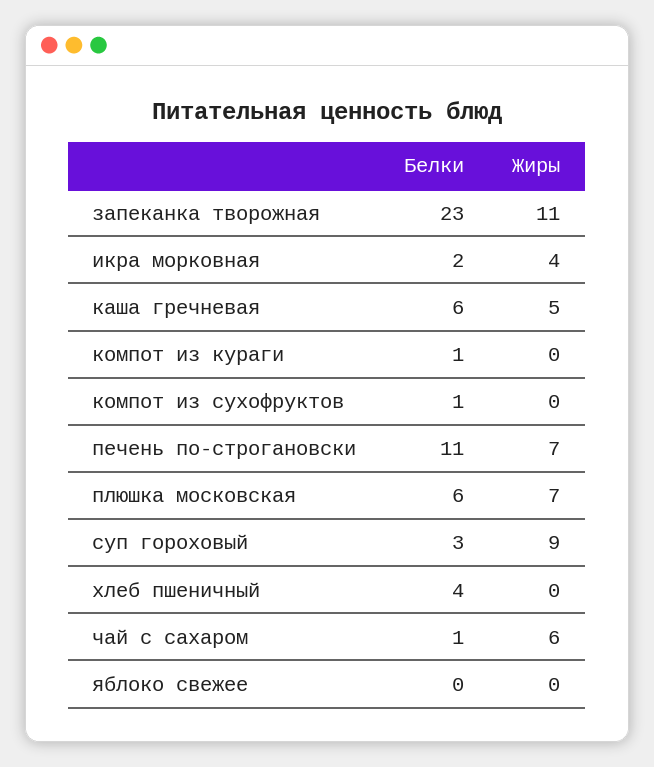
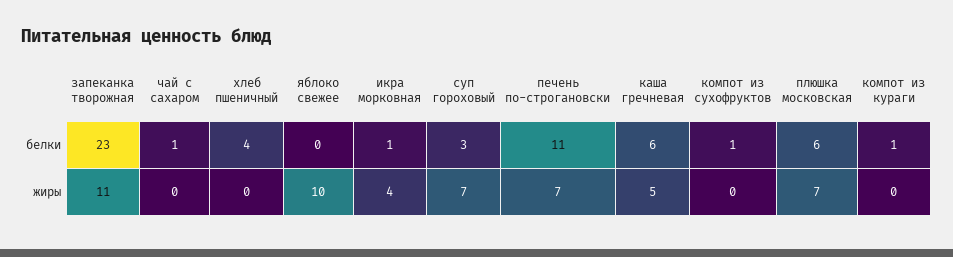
  {
    "Белки": {
      "запеканка творожная": 23,
-     "икра морковная": 2,
+     "икра морковная": 1,
      "каша гречневая": 6,
      "компот из кураги": 1,
      "компот из сухофруктов": 1,
      "печень по-строгановски": 11,
      "плюшка московская": 6,
      "суп гороховый": 3,
      "хлеб пшеничный": 4,
      "чай с сахаром": 1,
      "яблоко свежее": 0
    },
    "Жиры": {
      "запеканка творожная": 11,
      "икра морковная": 4,
      "каша гречневая": 5,
      "компот из кураги": 0,
      "компот из сухофруктов": 0,
      "печень по-строгановски": 7,
      "плюшка московская": 7,
-     "суп гороховый": 9,
+     "суп гороховый": 7,
      "хлеб пшеничный": 0,
-     "чай с сахаром": 6,
+     "чай с сахаром": 0,
-     "яблоко свежее": 0
+     "яблоко свежее": 10
    }
  }

